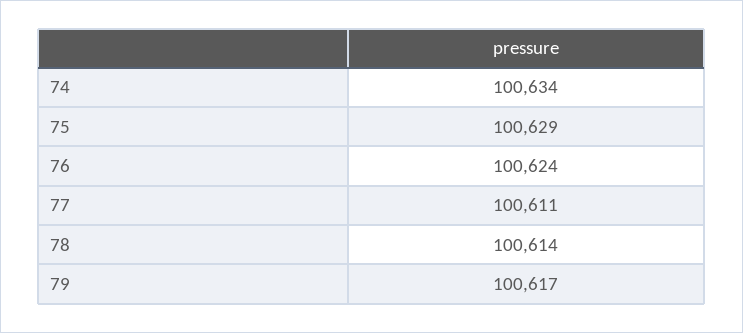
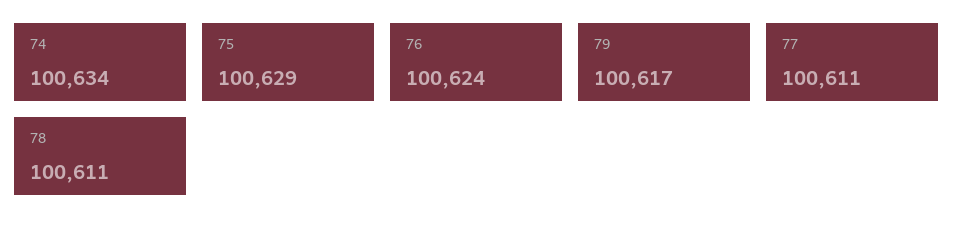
  {
    "74": 100634,
    "75": 100629,
    "76": 100624,
    "77": 100611,
-   "78": 100614,
+   "78": 100611,
    "79": 100617
  }

